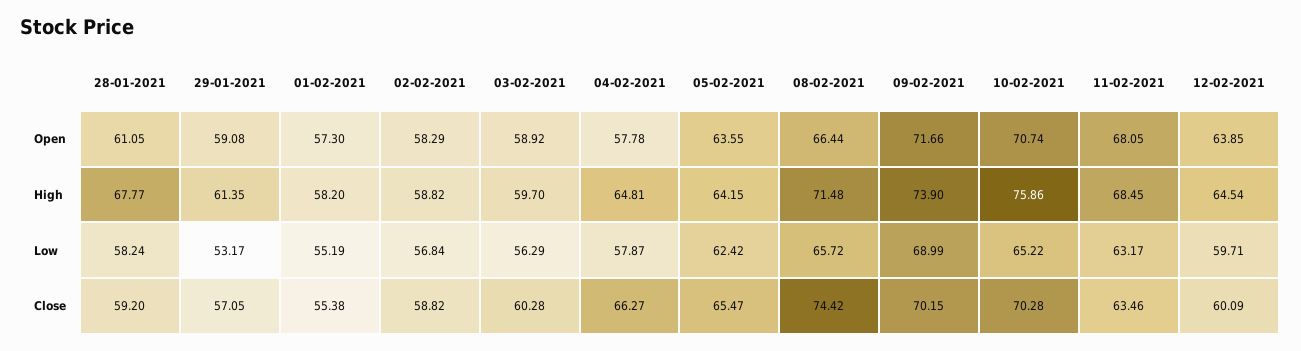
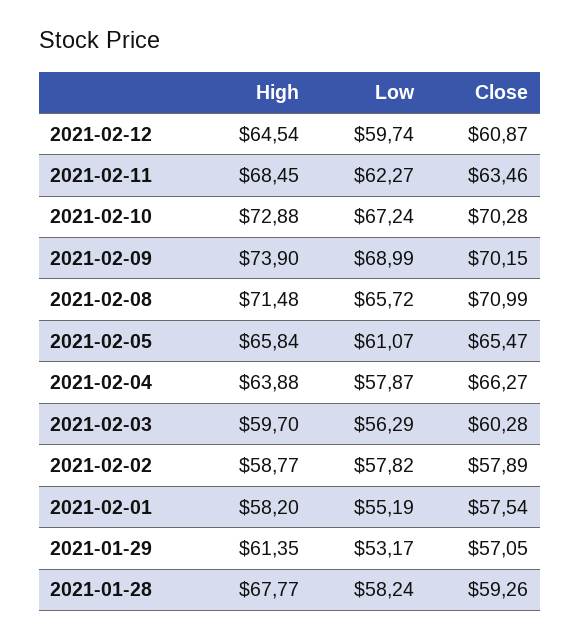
  {
    "28-01-2021": {
-     "Open": 61.05,
      "High": 67.77,
      "Low": 58.24,
-     "Close": 59.2
+     "Close": 59.26
    },
    "29-01-2021": {
-     "Open": 59.08,
      "High": 61.35,
      "Low": 53.17,
      "Close": 57.05
    },
    "01-02-2021": {
-     "Open": 57.3,
      "High": 58.2,
      "Low": 55.19,
-     "Close": 55.38
+     "Close": 57.54
    },
    "02-02-2021": {
-     "Open": 58.29,
-     "High": 58.82,
+     "High": 58.77,
-     "Low": 56.84,
+     "Low": 57.82,
-     "Close": 58.82
+     "Close": 57.89
    },
    "03-02-2021": {
-     "Open": 58.92,
      "High": 59.7,
      "Low": 56.29,
      "Close": 60.28
    },
    "04-02-2021": {
-     "Open": 57.78,
-     "High": 64.81,
+     "High": 63.88,
      "Low": 57.87,
      "Close": 66.27
    },
    "05-02-2021": {
-     "Open": 63.55,
-     "High": 64.15,
+     "High": 65.84,
-     "Low": 62.42,
+     "Low": 61.07,
      "Close": 65.47
    },
    "08-02-2021": {
-     "Open": 66.44,
      "High": 71.48,
      "Low": 65.72,
-     "Close": 74.42
+     "Close": 70.99
    },
    "09-02-2021": {
-     "Open": 71.66,
      "High": 73.9,
      "Low": 68.99,
      "Close": 70.15
    },
    "10-02-2021": {
-     "Open": 70.74,
-     "High": 75.86,
+     "High": 72.88,
-     "Low": 65.22,
+     "Low": 67.24,
      "Close": 70.28
    },
    "11-02-2021": {
-     "Open": 68.05,
      "High": 68.45,
-     "Low": 63.17,
+     "Low": 62.27,
      "Close": 63.46
    },
    "12-02-2021": {
-     "Open": 63.85,
      "High": 64.54,
-     "Low": 59.71,
+     "Low": 59.74,
-     "Close": 60.09
+     "Close": 60.87
    }
  }

